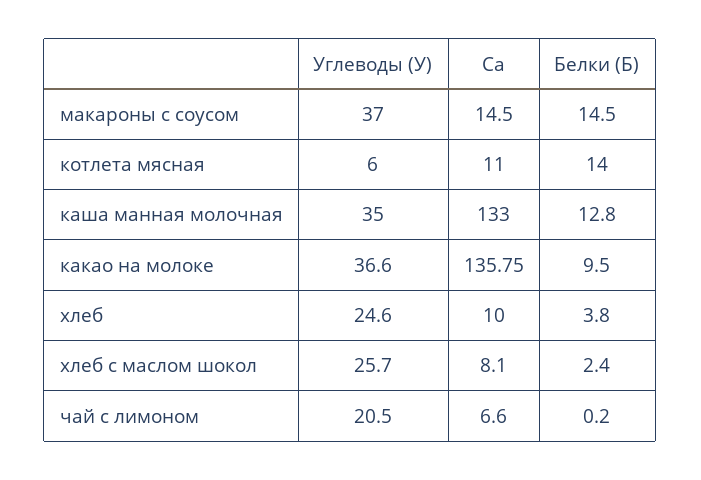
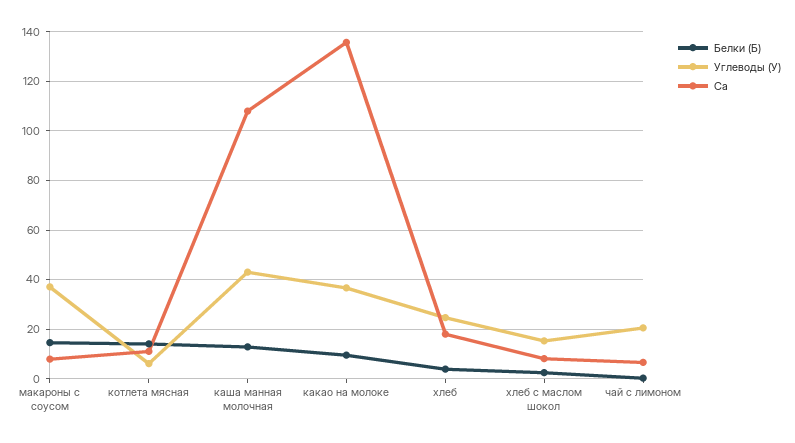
  {
    "Углеводы (У)": {
      "макароны с соусом": 37,
      "котлета мясная": 6,
-     "каша манная молочная": 35,
+     "каша манная молочная": 42.5,
      "какао на молоке": 36.6,
      "хлеб": 24.6,
-     "хлеб с маслом шокол": 25.7,
+     "хлеб с маслом шокол": 15,
      "чай с лимоном": 20.5
    },
    "Ca": {
-     "макароны с соусом": 14.5,
+     "макароны с соусом": 7.5,
      "котлета мясная": 11,
-     "каша манная молочная": 133,
+     "каша манная молочная": 107.5,
      "какао на молоке": 135.75,
-     "хлеб": 10,
+     "хлеб": 17.5,
      "хлеб с маслом шокол": 8.1,
      "чай с лимоном": 6.6
    },
    "Белки (Б)": {
      "макароны с соусом": 14.5,
      "котлета мясная": 14,
      "каша манная молочная": 12.8,
      "какао на молоке": 9.5,
      "хлеб": 3.8,
      "хлеб с маслом шокол": 2.4,
      "чай с лимоном": 0.2
    }
  }

